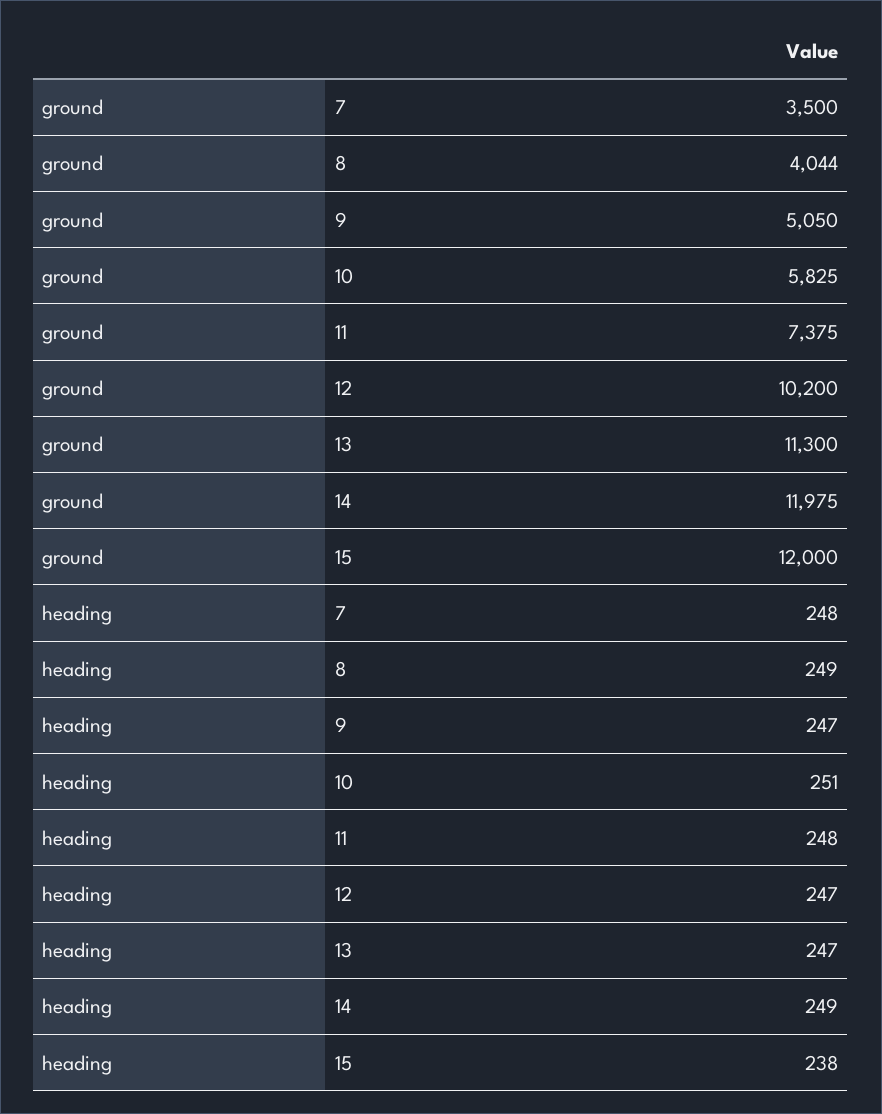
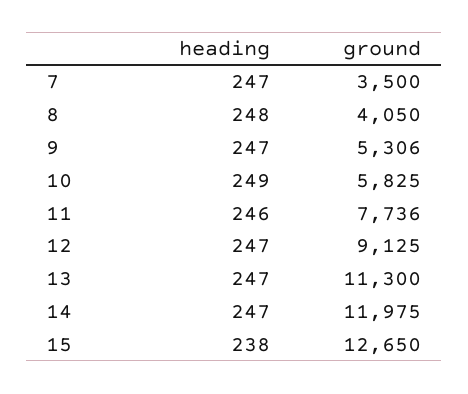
  {
    "ground": {
      "7": 3500,
-     "8": 4044,
+     "8": 4050,
-     "9": 5050,
+     "9": 5306,
      "10": 5825,
-     "11": 7375,
+     "11": 7736,
-     "12": 10200,
+     "12": 9125,
      "13": 11300,
      "14": 11975,
-     "15": 12000
+     "15": 12650
    },
    "heading": {
-     "7": 248,
+     "7": 247,
-     "8": 249,
+     "8": 248,
      "9": 247,
-     "10": 251,
+     "10": 249,
-     "11": 248,
+     "11": 246,
      "12": 247,
      "13": 247,
-     "14": 249,
+     "14": 247,
      "15": 238
    }
  }

